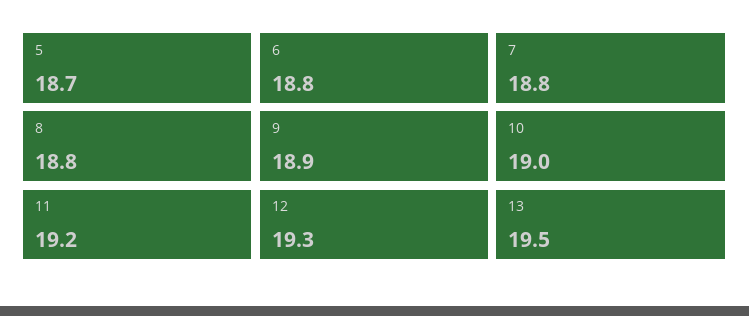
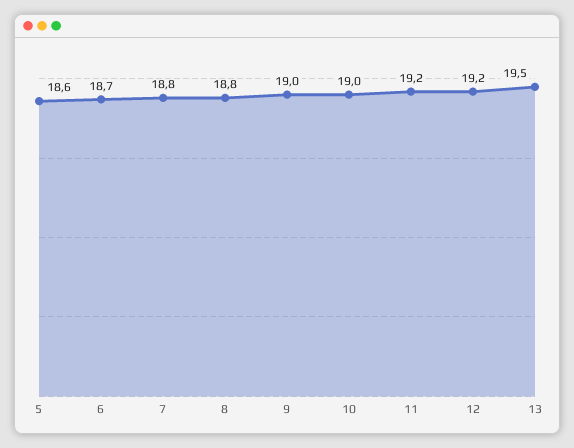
  {
-   "5": 18.7,
+   "5": 18.6,
-   "6": 18.8,
+   "6": 18.7,
    "7": 18.8,
    "8": 18.8,
-   "9": 18.9,
+   "9": 19,
    "10": 19,
    "11": 19.2,
-   "12": 19.3,
+   "12": 19.2,
    "13": 19.5
  }

